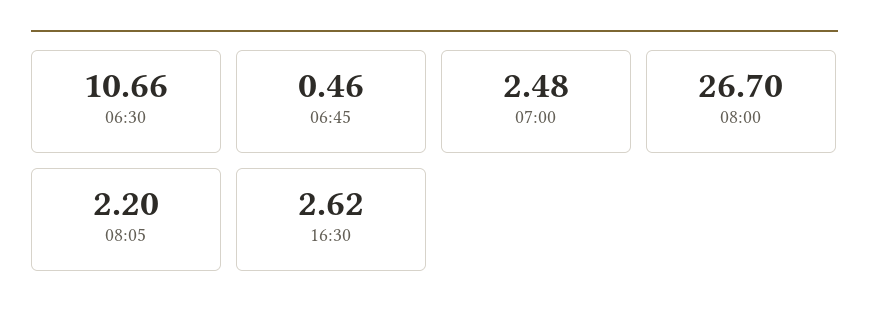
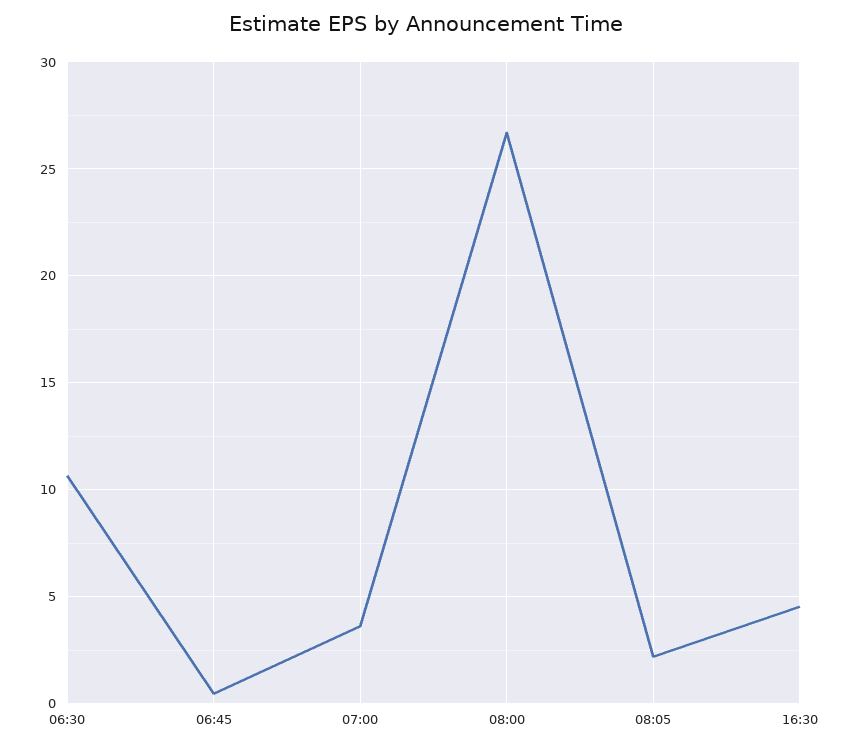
  {
    "06:30": 10.66,
    "06:45": 0.46,
-   "07:00": 2.48,
+   "07:00": 3.5,
    "08:00": 26.7,
    "08:05": 2.2,
-   "16:30": 2.62
+   "16:30": 4.5
  }

